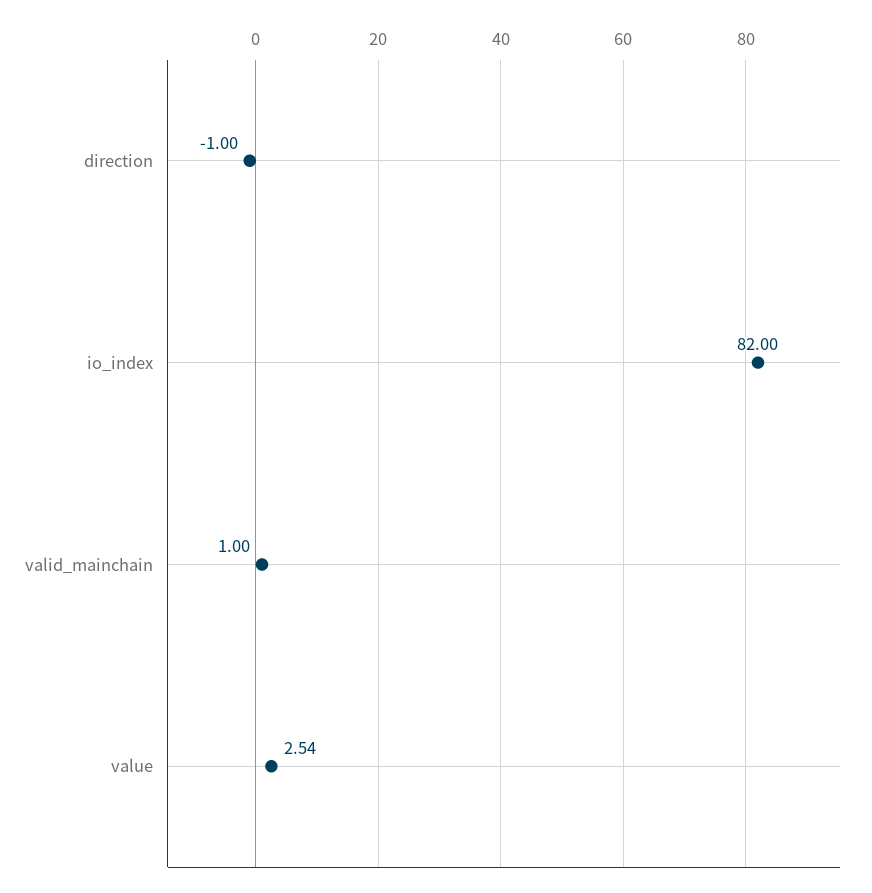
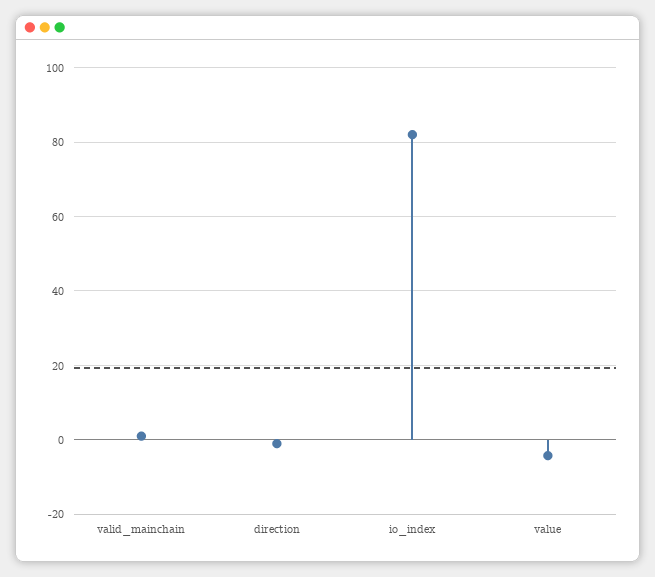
  {
    "direction": -1,
    "io_index": 82,
    "valid_mainchain": 1,
-   "value": 2.54
+   "value": -4
  }

